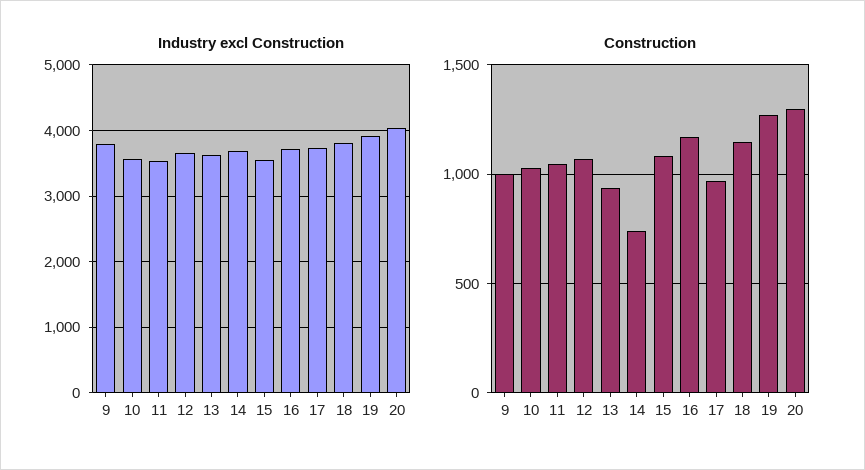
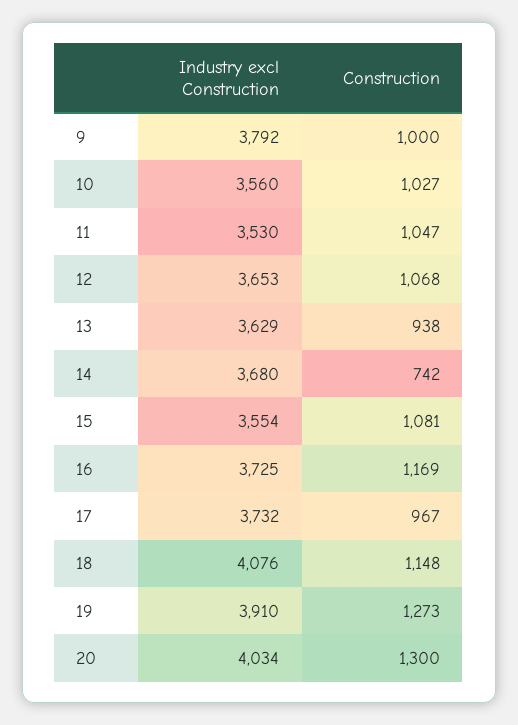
  {
    "Industry excl Construction": {
      "9": 3792,
      "10": 3560,
      "11": 3530,
      "12": 3653,
      "13": 3629,
      "14": 3680,
      "15": 3554,
      "16": 3725,
      "17": 3732,
-     "18": 3800,
+     "18": 4076,
      "19": 3910,
      "20": 4034
    },
    "Construction": {
      "9": 1000,
      "10": 1027,
      "11": 1047,
      "12": 1068,
      "13": 938,
      "14": 742,
      "15": 1081,
      "16": 1169,
      "17": 967,
      "18": 1148,
      "19": 1273,
      "20": 1300
    }
  }

